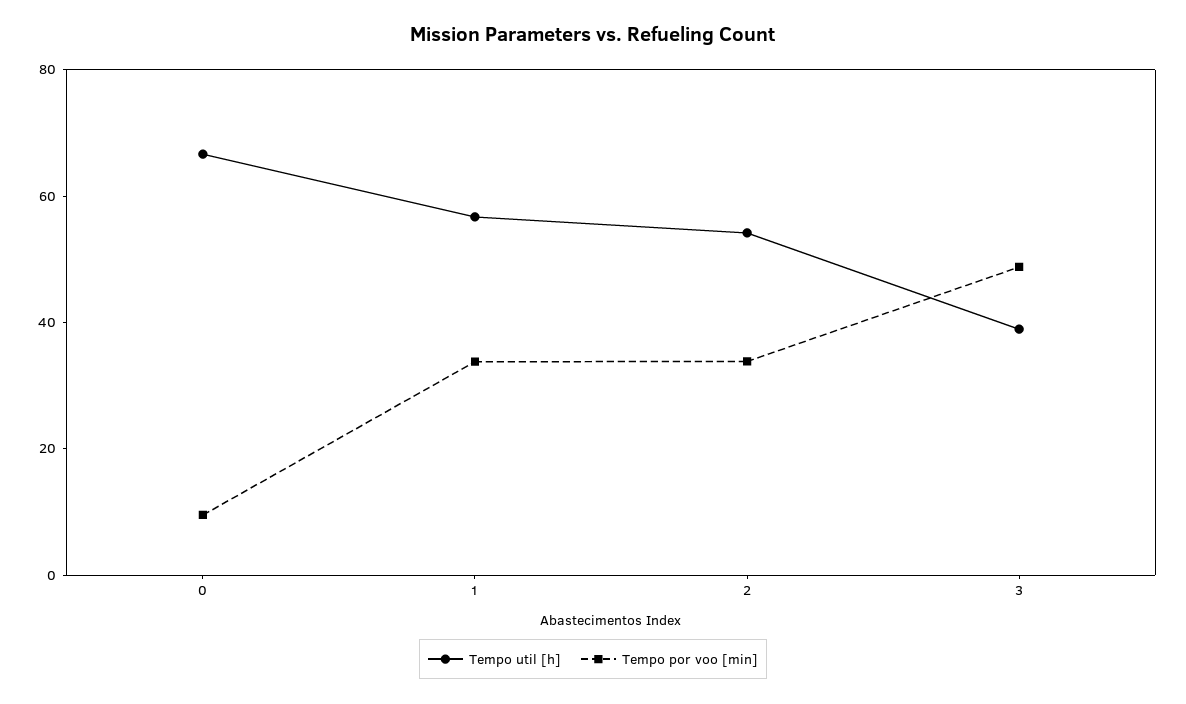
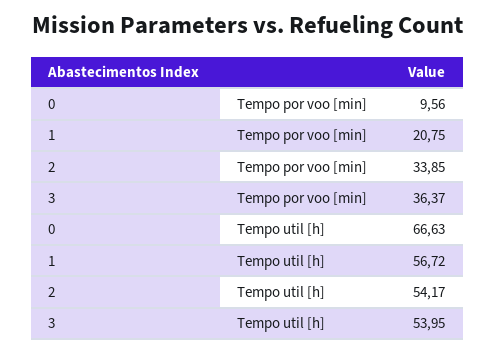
  {
    "Tempo util [h]": {
      "0": 66.63,
      "1": 56.72,
      "2": 54.17,
-     "3": 40
+     "3": 53.95
    },
    "Tempo por voo [min]": {
      "0": 9.56,
-     "1": 35,
+     "1": 20.75,
      "2": 33.85,
-     "3": 50
+     "3": 36.37
    }
  }

